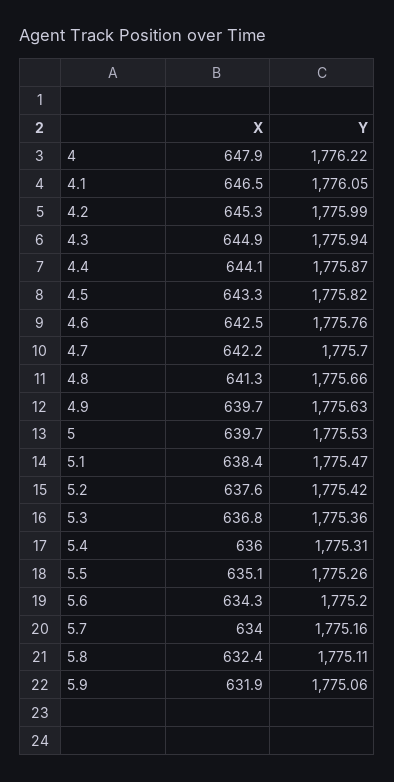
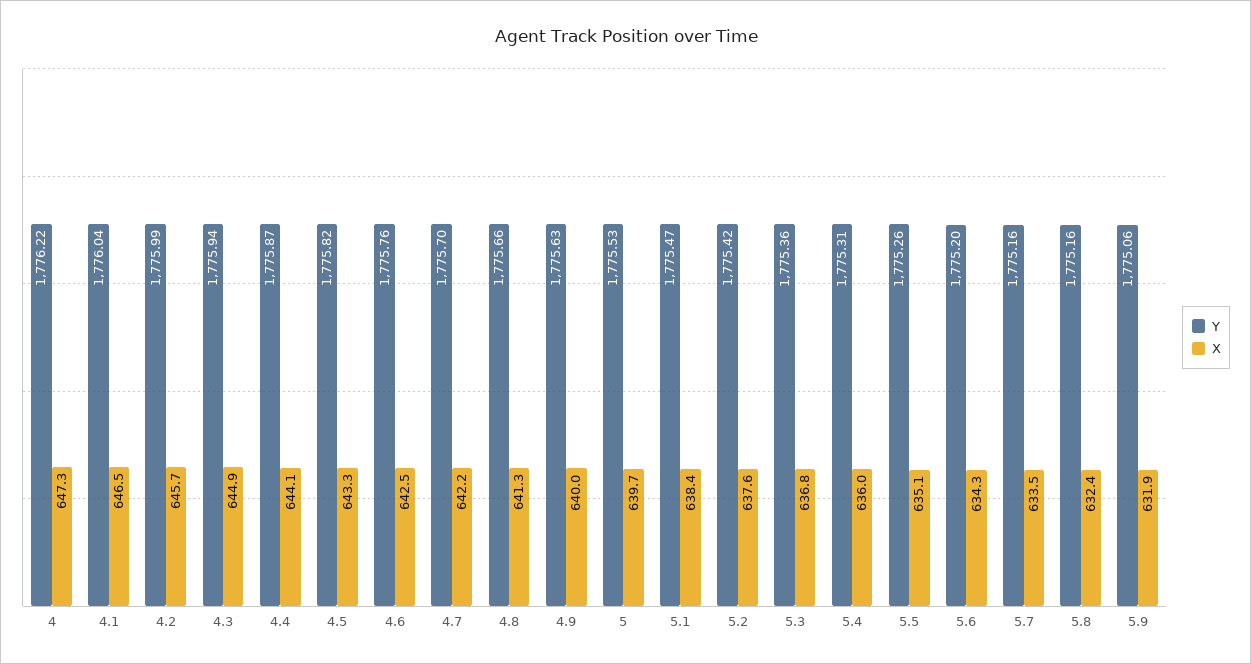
  {
    "X": {
-     "4": 647.9,
+     "4": 647.3,
      "4.1": 646.5,
-     "4.2": 645.3,
+     "4.2": 645.7,
      "4.3": 644.9,
      "4.4": 644.1,
      "4.5": 643.3,
      "4.6": 642.5,
      "4.7": 642.2,
      "4.8": 641.3,
-     "4.9": 639.7,
+     "4.9": 640,
      "5": 639.7,
      "5.1": 638.4,
      "5.2": 637.6,
      "5.3": 636.8,
      "5.4": 636,
      "5.5": 635.1,
      "5.6": 634.3,
-     "5.7": 634,
+     "5.7": 633.5,
      "5.8": 632.4,
      "5.9": 631.9
    },
    "Y": {
      "4": 1776.22,
-     "4.1": 1776.05,
+     "4.1": 1776.04,
      "4.2": 1775.99,
      "4.3": 1775.94,
      "4.4": 1775.87,
      "4.5": 1775.82,
      "4.6": 1775.76,
      "4.7": 1775.7,
      "4.8": 1775.66,
      "4.9": 1775.63,
      "5": 1775.53,
      "5.1": 1775.47,
      "5.2": 1775.42,
      "5.3": 1775.36,
      "5.4": 1775.31,
      "5.5": 1775.26,
      "5.6": 1775.2,
      "5.7": 1775.16,
-     "5.8": 1775.11,
+     "5.8": 1775.16,
      "5.9": 1775.06
    }
  }

